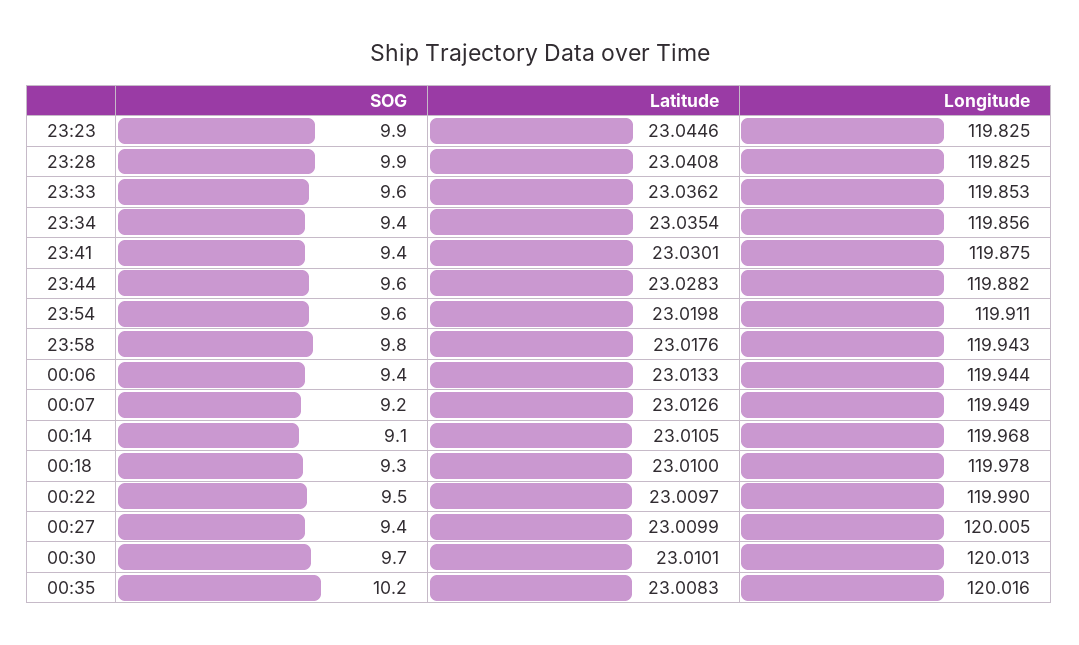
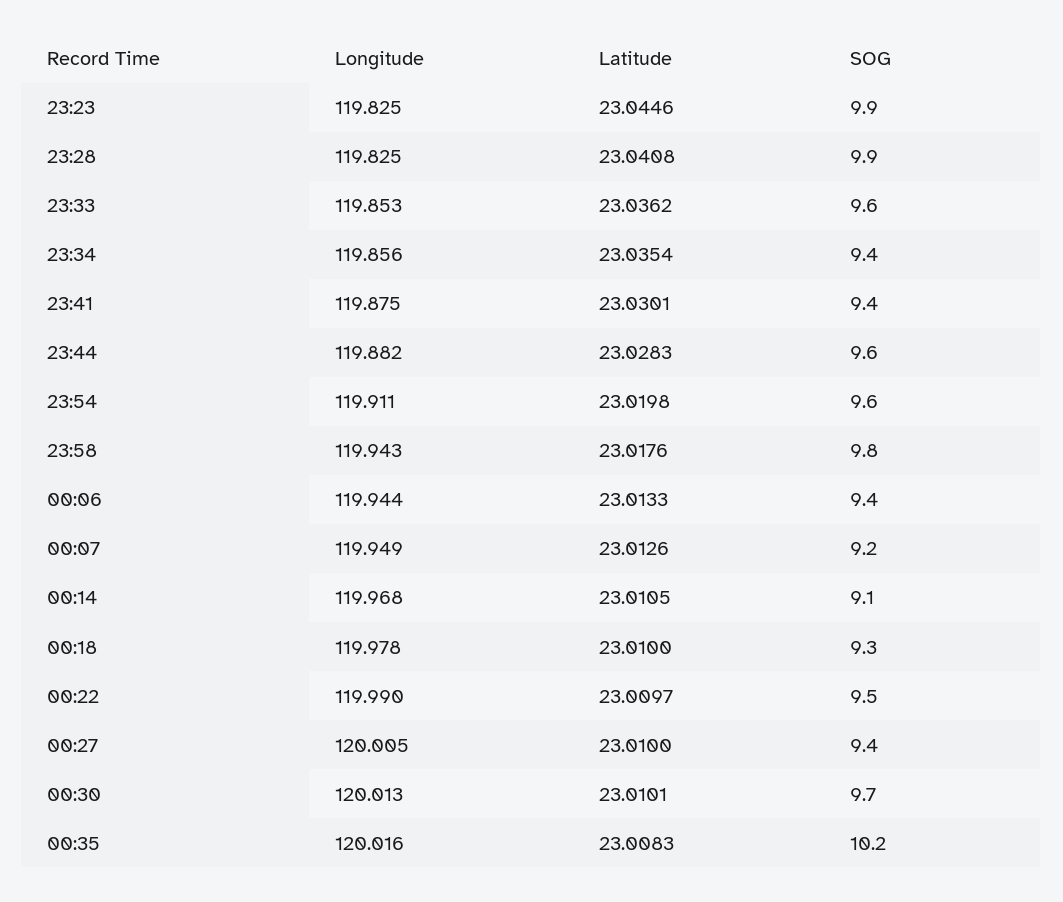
  {
    "SOG": {
      "23:23": 9.9,
      "23:28": 9.9,
      "23:33": 9.6,
      "23:34": 9.4,
      "23:41": 9.4,
      "23:44": 9.6,
      "23:54": 9.6,
      "23:58": 9.8,
      "00:06": 9.4,
      "00:07": 9.2,
      "00:14": 9.1,
      "00:18": 9.3,
      "00:22": 9.5,
      "00:27": 9.4,
      "00:30": 9.7,
      "00:35": 10.2
    },
    "Latitude": {
      "23:23": 23.0446,
      "23:28": 23.0408,
      "23:33": 23.0362,
      "23:34": 23.0354,
      "23:41": 23.0301,
      "23:44": 23.0283,
      "23:54": 23.0198,
      "23:58": 23.0176,
      "00:06": 23.0133,
      "00:07": 23.0126,
      "00:14": 23.0105,
      "00:18": 23.01,
      "00:22": 23.0097,
-     "00:27": 23.0099,
+     "00:27": 23.01,
      "00:30": 23.0101,
      "00:35": 23.0083
    },
    "Longitude": {
      "23:23": 119.825,
      "23:28": 119.825,
      "23:33": 119.853,
      "23:34": 119.856,
      "23:41": 119.875,
      "23:44": 119.882,
      "23:54": 119.911,
      "23:58": 119.943,
      "00:06": 119.944,
      "00:07": 119.949,
      "00:14": 119.968,
      "00:18": 119.978,
      "00:22": 119.99,
      "00:27": 120.005,
      "00:30": 120.013,
      "00:35": 120.016
    }
  }

